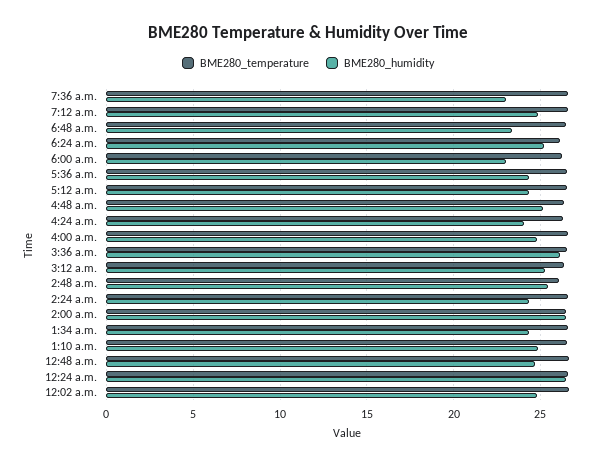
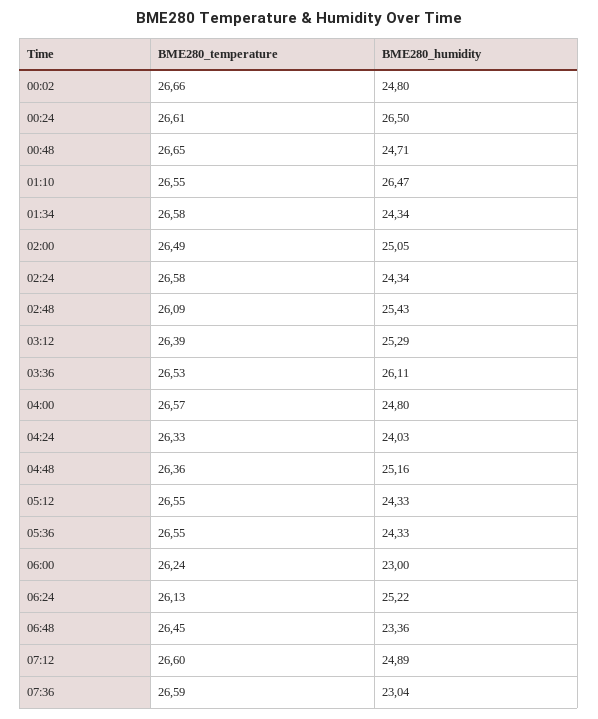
  {
    "BME280_temperature": {
      "7:36 a.m.": 26.59,
      "7:12 a.m.": 26.6,
      "6:48 a.m.": 26.45,
      "6:24 a.m.": 26.13,
      "6:00 a.m.": 26.24,
      "5:36 a.m.": 26.55,
      "5:12 a.m.": 26.55,
      "4:48 a.m.": 26.36,
      "4:24 a.m.": 26.33,
      "4:00 a.m.": 26.57,
      "3:36 a.m.": 26.53,
      "3:12 a.m.": 26.39,
      "2:48 a.m.": 26.09,
      "2:24 a.m.": 26.58,
      "2:00 a.m.": 26.49,
      "1:34 a.m.": 26.58,
      "1:10 a.m.": 26.55,
      "12:48 a.m.": 26.65,
      "12:24 a.m.": 26.61,
      "12:02 a.m.": 26.66
    },
    "BME280_humidity": {
      "7:36 a.m.": 23.04,
      "7:12 a.m.": 24.89,
      "6:48 a.m.": 23.36,
      "6:24 a.m.": 25.22,
      "6:00 a.m.": 23,
      "5:36 a.m.": 24.33,
      "5:12 a.m.": 24.33,
      "4:48 a.m.": 25.16,
      "4:24 a.m.": 24.03,
      "4:00 a.m.": 24.8,
      "3:36 a.m.": 26.11,
      "3:12 a.m.": 25.29,
      "2:48 a.m.": 25.43,
      "2:24 a.m.": 24.34,
-     "2:00 a.m.": 26.5,
+     "2:00 a.m.": 25.05,
      "1:34 a.m.": 24.34,
-     "1:10 a.m.": 25,
+     "1:10 a.m.": 26.47,
      "12:48 a.m.": 24.71,
      "12:24 a.m.": 26.5,
      "12:02 a.m.": 24.8
    }
  }

